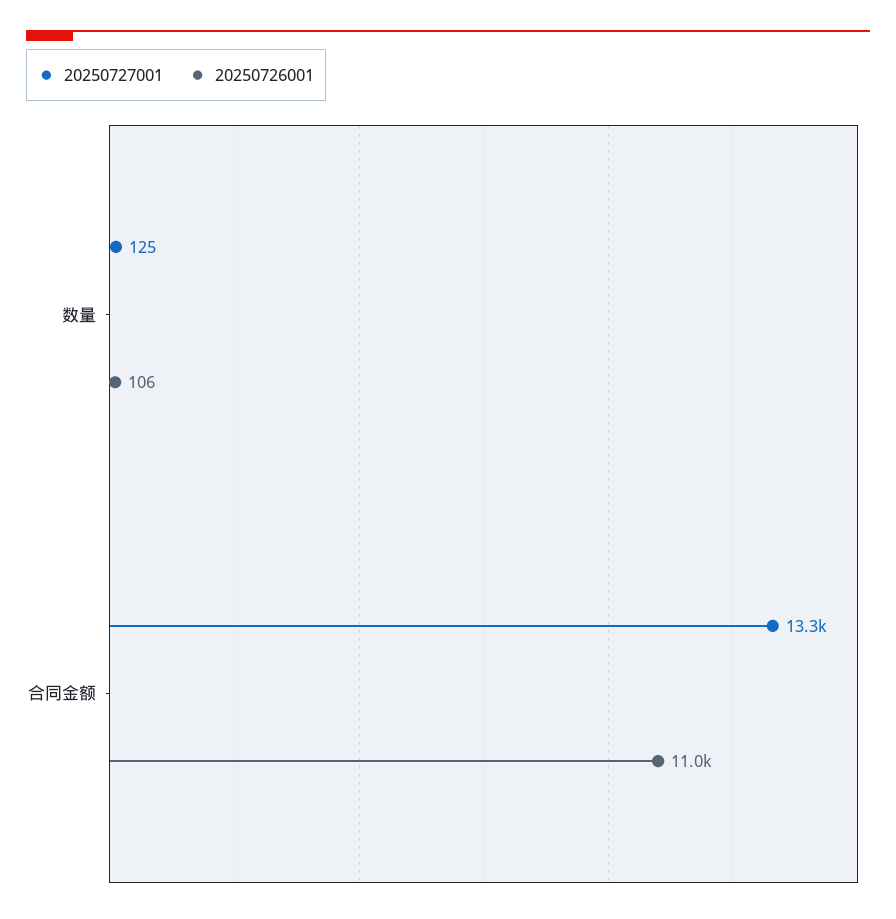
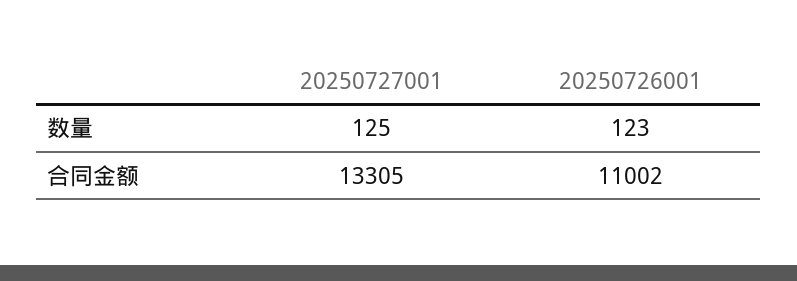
  {
    "20250727001": {
      "数量": 125,
      "合同金额": 13305
    },
    "20250726001": {
-     "数量": 106,
+     "数量": 123,
      "合同金额": 11002
    }
  }

